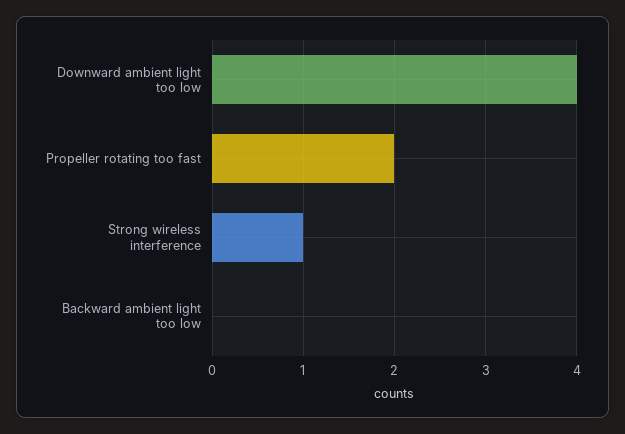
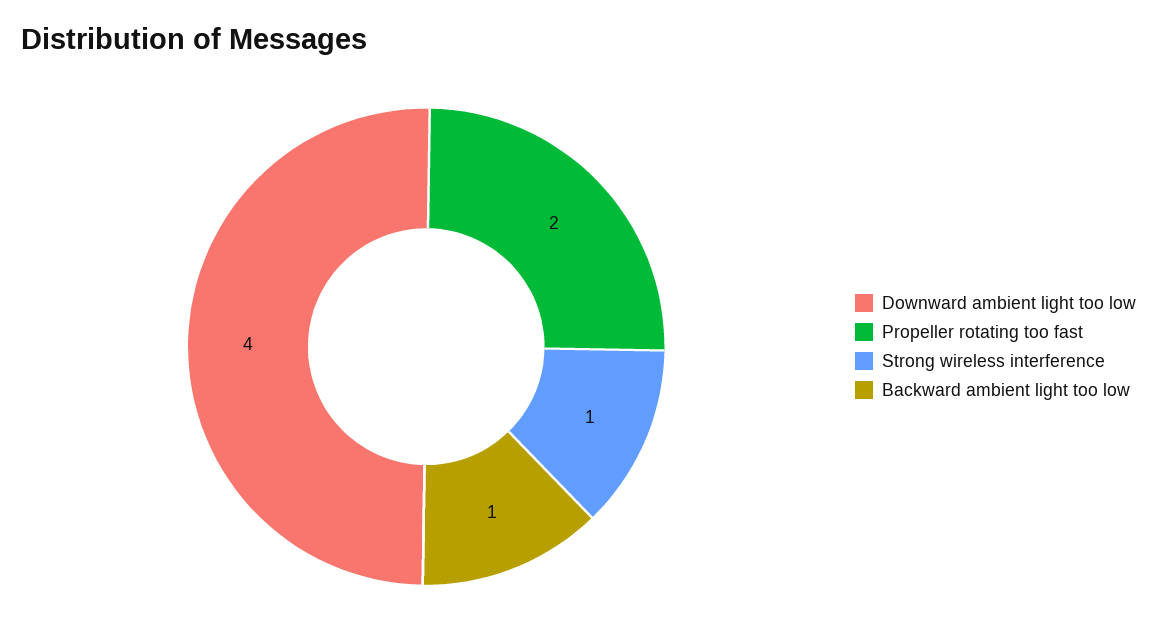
  {
    "Downward ambient light too low": 4,
    "Propeller rotating too fast": 2,
    "Strong wireless interference": 1,
-   "Backward ambient light too low": 0
+   "Backward ambient light too low": 1
  }

